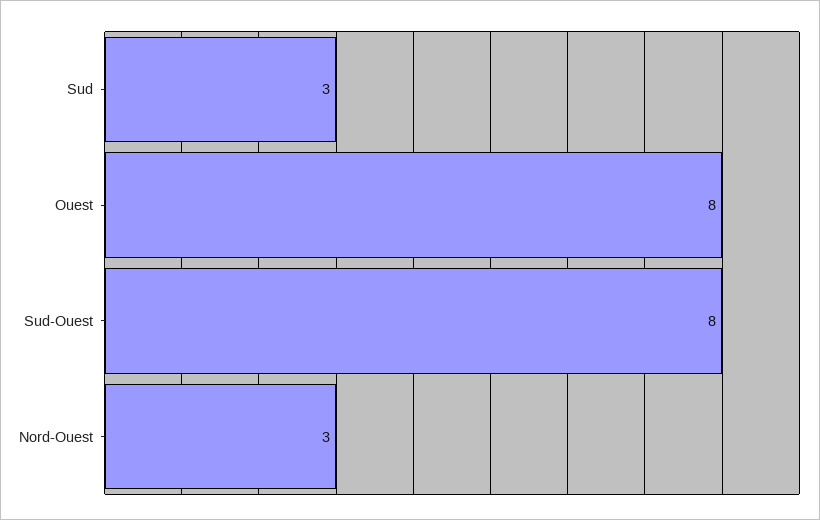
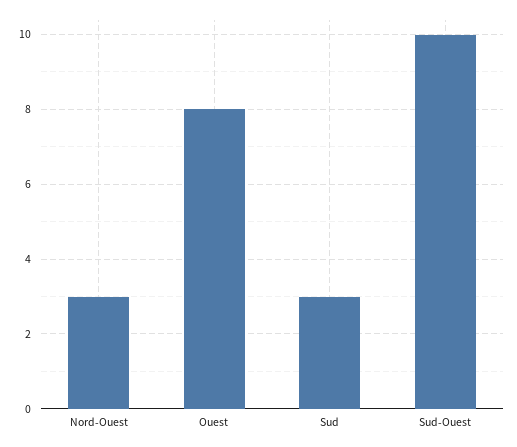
  {
    "Sud": 3,
    "Ouest": 8,
-   "Sud-Ouest": 8,
+   "Sud-Ouest": 10,
    "Nord-Ouest": 3
  }

